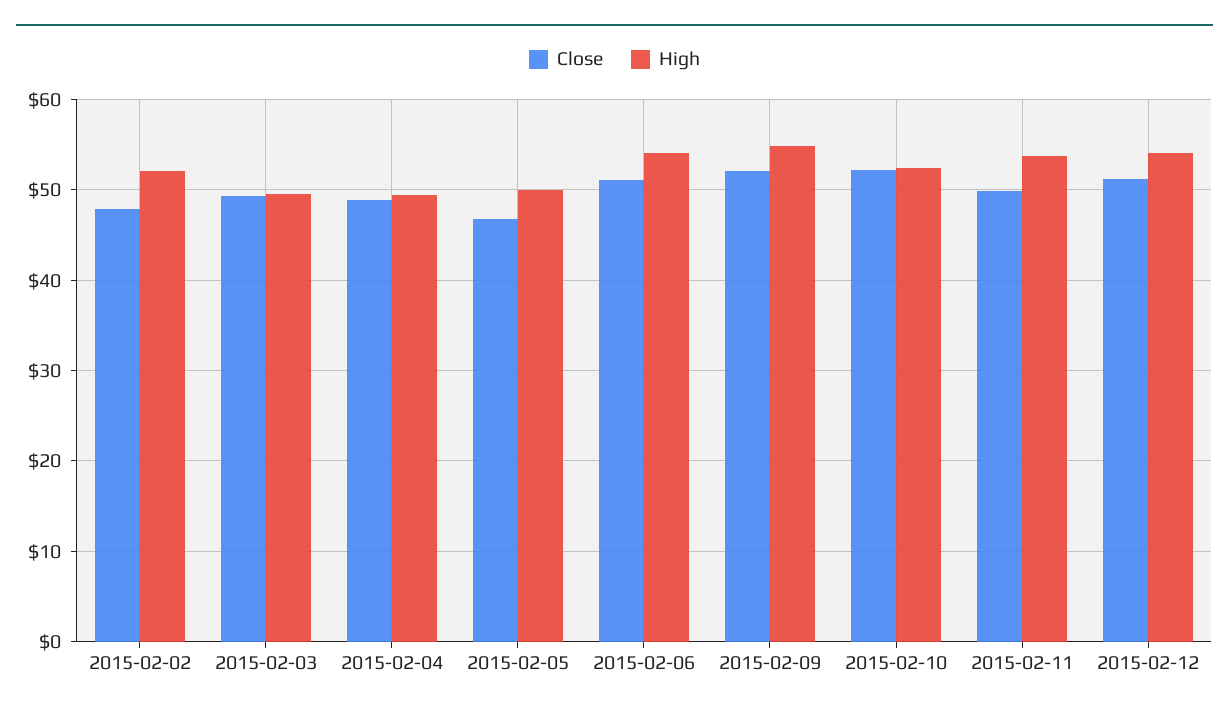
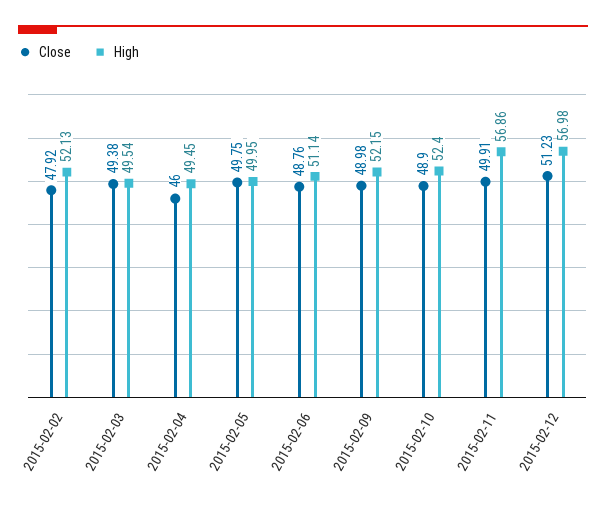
  {
    "Close": {
      "2015-02-02": 47.92,
      "2015-02-03": 49.38,
-     "2015-02-04": 49,
+     "2015-02-04": 46,
-     "2015-02-05": 47,
+     "2015-02-05": 49.75,
-     "2015-02-06": 51,
+     "2015-02-06": 48.76,
-     "2015-02-09": 52,
+     "2015-02-09": 48.98,
-     "2015-02-10": 52,
+     "2015-02-10": 48.9,
      "2015-02-11": 49.91,
      "2015-02-12": 51.23
    },
    "High": {
      "2015-02-02": 52.13,
      "2015-02-03": 49.54,
      "2015-02-04": 49.45,
      "2015-02-05": 49.95,
-     "2015-02-06": 54,
+     "2015-02-06": 51.14,
-     "2015-02-09": 55,
+     "2015-02-09": 52.15,
      "2015-02-10": 52.4,
-     "2015-02-11": 54,
+     "2015-02-11": 56.86,
-     "2015-02-12": 54
+     "2015-02-12": 56.98
    }
  }

